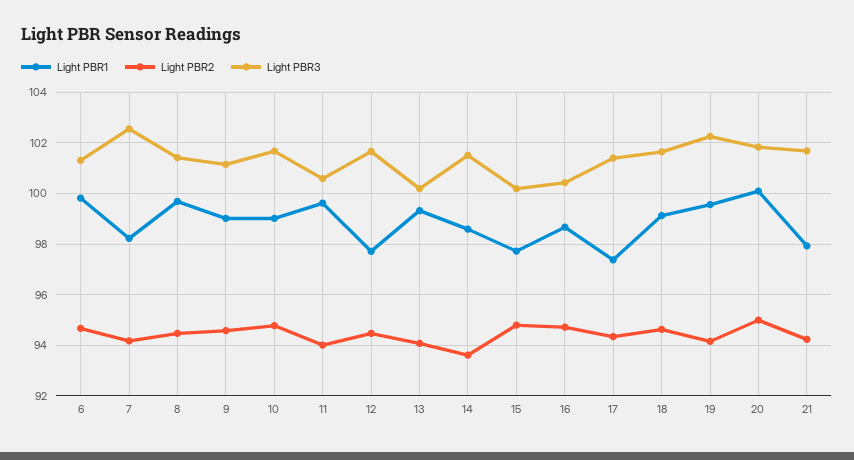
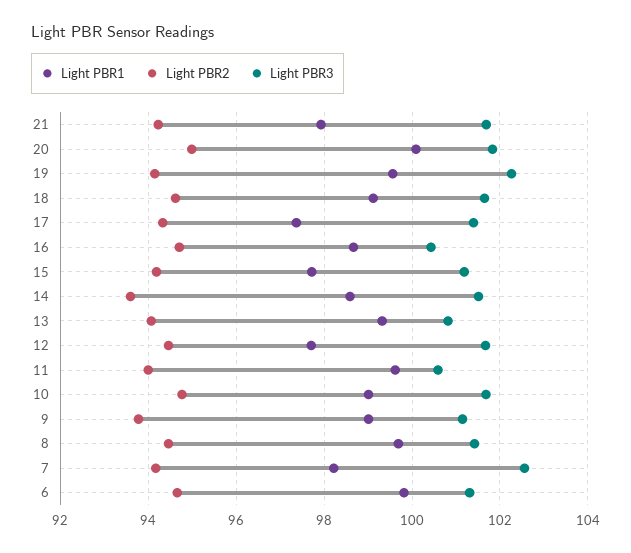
  {
    "Light PBR1": {
      "6": 99.8,
      "7": 98.2,
      "8": 99.6,
      "9": 99,
      "10": 99,
      "11": 99.6,
      "12": 97.8,
      "13": 99.4,
      "14": 98.6,
      "15": 97.8,
      "16": 98.6,
      "17": 97.4,
      "18": 99.2,
      "19": 99.6,
      "20": 100,
      "21": 98
    },
    "Light PBR2": {
      "6": 94.6,
      "7": 94.2,
      "8": 94.4,
-     "9": 94.5,
+     "9": 93.8,
      "10": 94.8,
      "11": 94,
      "12": 94.4,
      "13": 94,
      "14": 93.6,
-     "15": 94.75,
+     "15": 94.2,
      "16": 94.8,
      "17": 94.4,
      "18": 94.6,
      "19": 94.2,
      "20": 95,
      "21": 94.2
    },
    "Light PBR3": {
      "6": 101.4,
      "7": 102.6,
      "8": 101.4,
      "9": 101.2,
      "10": 101.6,
      "11": 100.6,
      "12": 101.6,
-     "13": 100.25,
+     "13": 100.8,
      "14": 101.6,
-     "15": 100.25,
+     "15": 101.2,
      "16": 100.4,
      "17": 101.4,
      "18": 101.6,
      "19": 102.2,
      "20": 101.8,
      "21": 101.6
    }
  }

